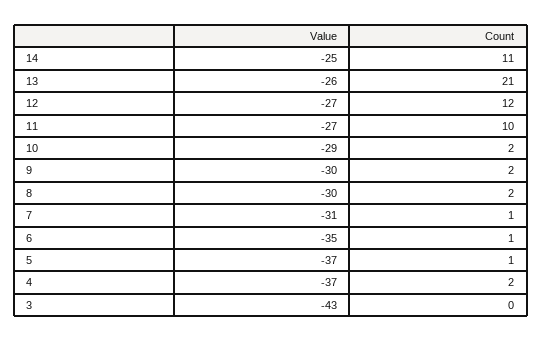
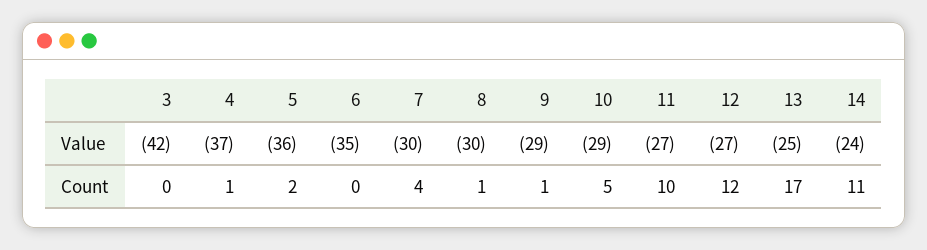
  {
    "Value": {
-     "14": -25,
+     "14": -24,
-     "13": -26,
+     "13": -25,
      "12": -27,
      "11": -27,
      "10": -29,
-     "9": -30,
+     "9": -29,
      "8": -30,
-     "7": -31,
+     "7": -30,
      "6": -35,
-     "5": -37,
+     "5": -36,
      "4": -37,
-     "3": -43
+     "3": -42
    },
    "Count": {
      "14": 11,
-     "13": 21,
+     "13": 17,
      "12": 12,
      "11": 10,
-     "10": 2,
+     "10": 5,
-     "9": 2,
+     "9": 1,
-     "8": 2,
+     "8": 1,
-     "7": 1,
+     "7": 4,
-     "6": 1,
+     "6": 0,
-     "5": 1,
+     "5": 2,
-     "4": 2,
+     "4": 1,
      "3": 0
    }
  }

